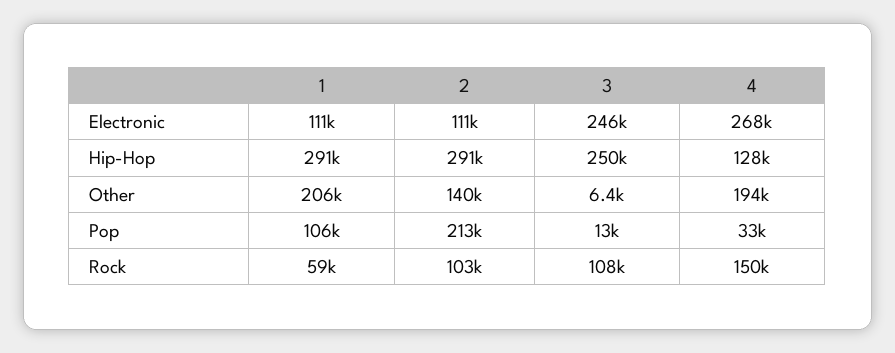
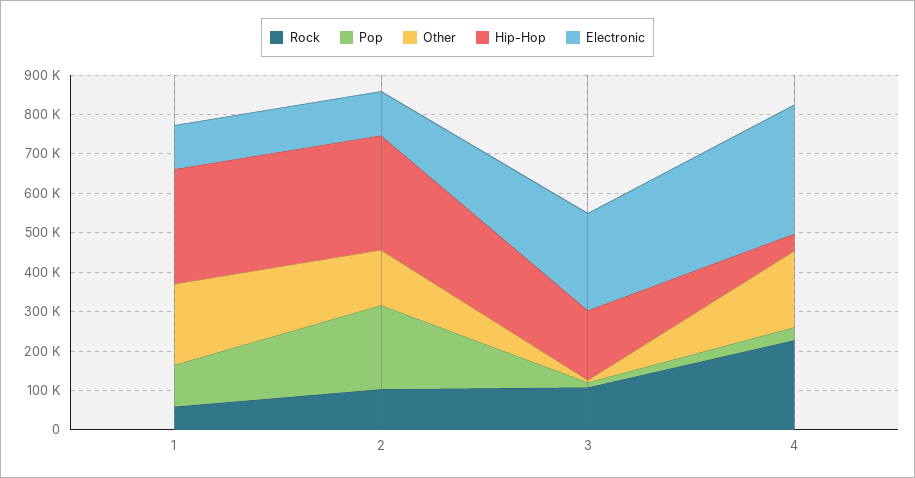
  {
    "Electronic": {
      "1": 111000,
      "2": 111000,
      "3": 246000,
-     "4": 268000
+     "4": 325000
    },
    "Hip-Hop": {
      "1": 291000,
      "2": 291000,
-     "3": 250000,
+     "3": 175000,
-     "4": 128000
+     "4": 50000
    },
    "Other": {
      "1": 206000,
      "2": 140000,
      "3": 6400,
      "4": 194000
    },
    "Pop": {
      "1": 106000,
      "2": 213000,
      "3": 13000,
      "4": 33000
    },
    "Rock": {
      "1": 59000,
      "2": 103000,
      "3": 108000,
-     "4": 150000
+     "4": 225000
    }
  }

